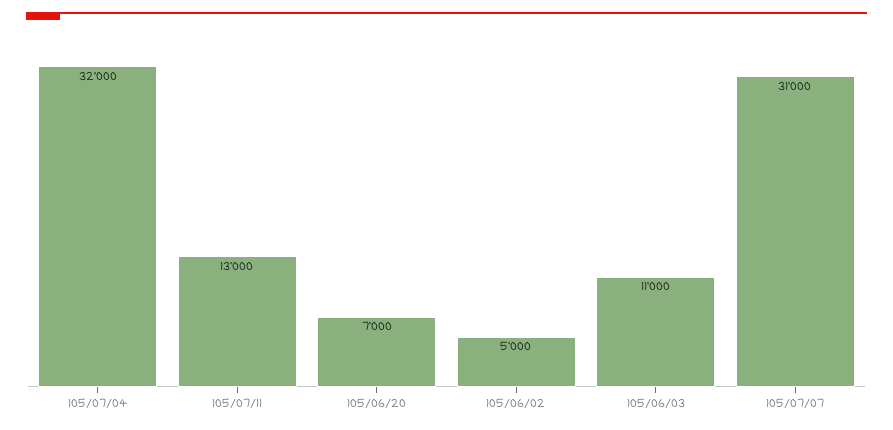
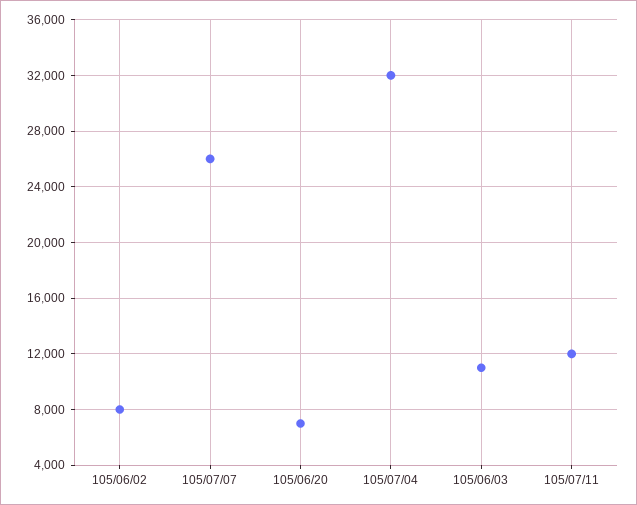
  {
    "105/07/04": 32000,
-   "105/07/11": 13000,
+   "105/07/11": 12000,
    "105/06/20": 7000,
-   "105/06/02": 5000,
+   "105/06/02": 8000,
    "105/06/03": 11000,
-   "105/07/07": 31000
+   "105/07/07": 26000
  }

